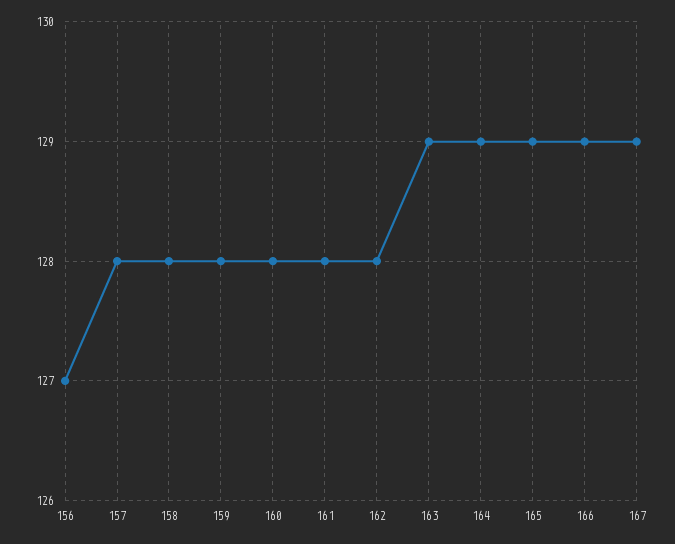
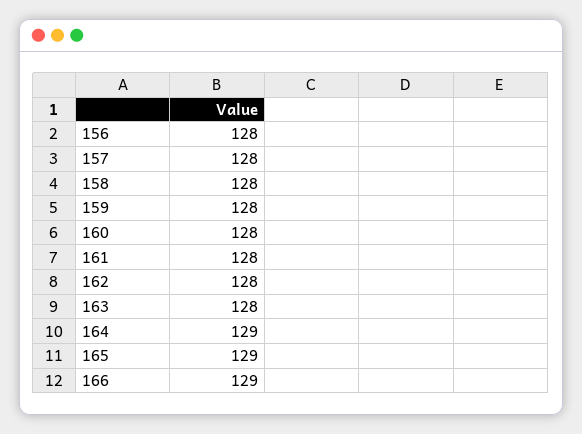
  {
-   "156": 127,
+   "156": 128,
    "157": 128,
    "158": 128,
    "159": 128,
    "160": 128,
    "161": 128,
    "162": 128,
-   "163": 129,
+   "163": 128,
    "164": 129,
    "165": 129,
-   "166": 129,
+   "166": 129
-   "167": 129
  }

